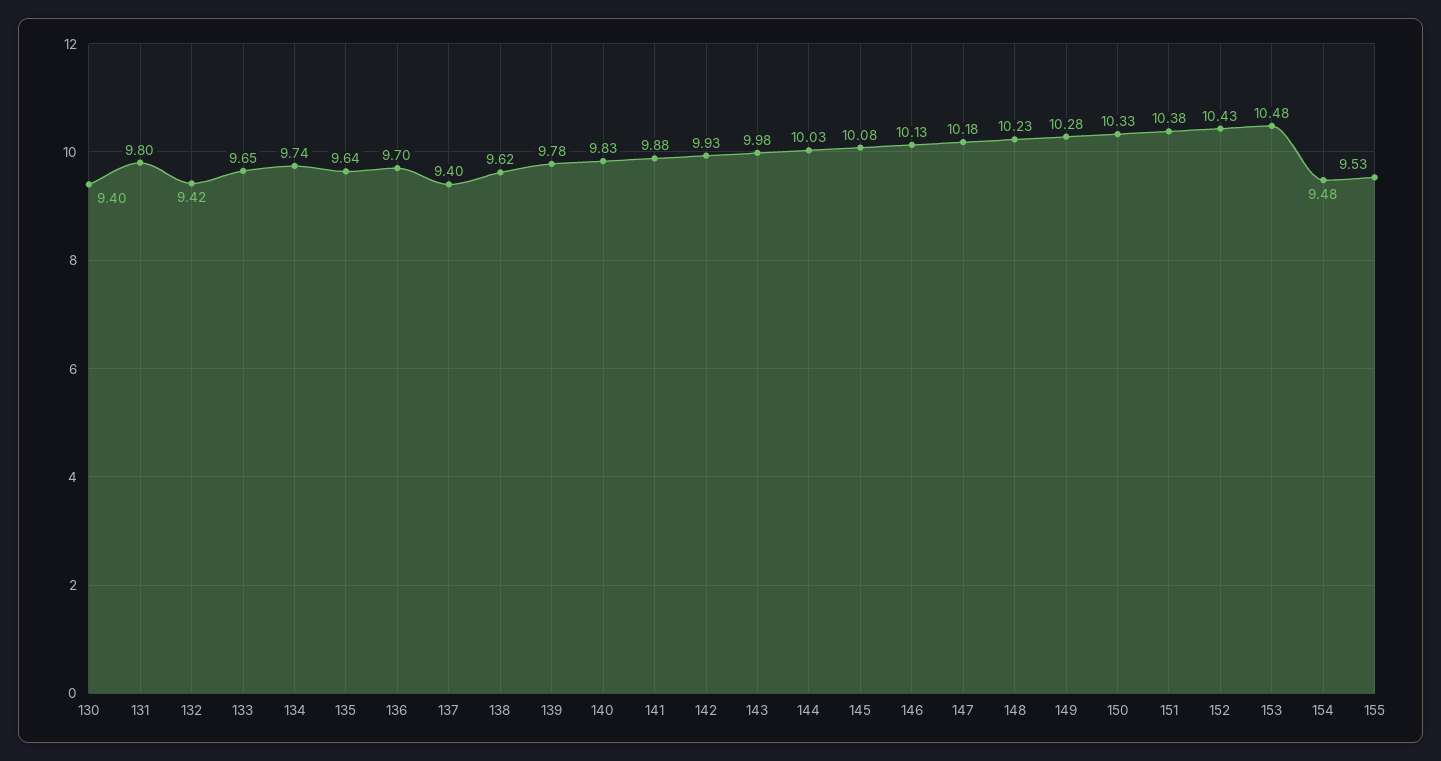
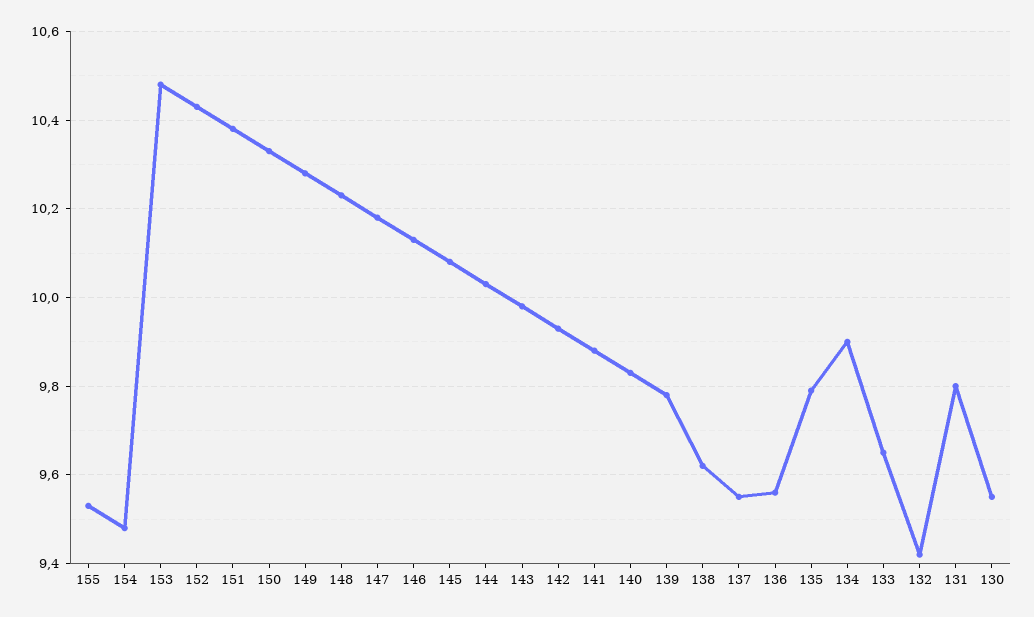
  {
-   "130": 9.4,
+   "130": 9.55,
    "131": 9.8,
    "132": 9.42,
    "133": 9.65,
-   "134": 9.74,
+   "134": 9.9,
-   "135": 9.64,
+   "135": 9.8,
-   "136": 9.7,
+   "136": 9.55,
-   "137": 9.4,
+   "137": 9.55,
    "138": 9.62,
    "139": 9.78,
    "140": 9.83,
    "141": 9.88,
    "142": 9.93,
    "143": 9.98,
    "144": 10.03,
    "145": 10.08,
    "146": 10.13,
    "147": 10.18,
    "148": 10.23,
    "149": 10.28,
    "150": 10.33,
    "151": 10.38,
    "152": 10.43,
    "153": 10.48,
    "154": 9.48,
    "155": 9.53
  }

